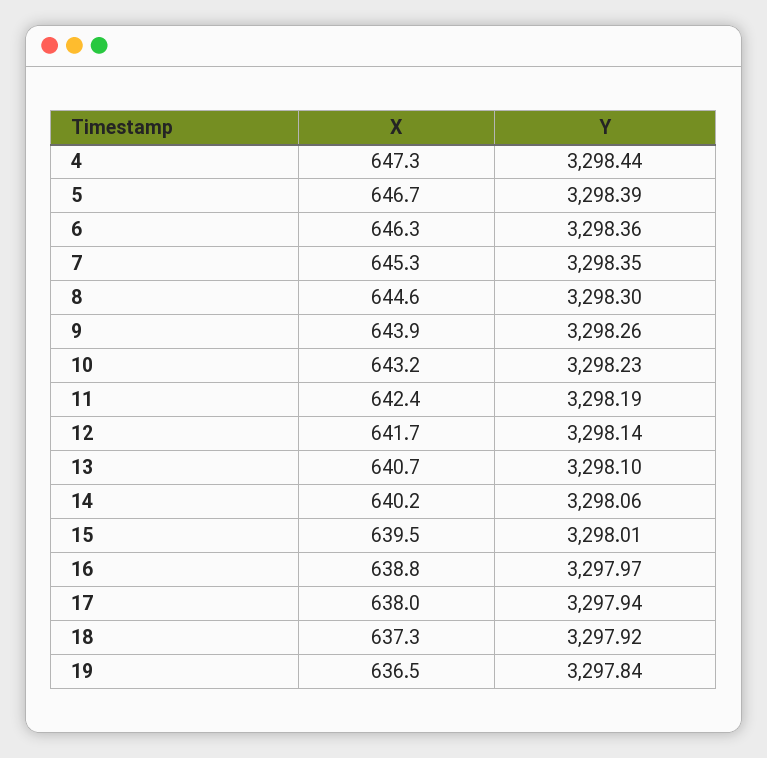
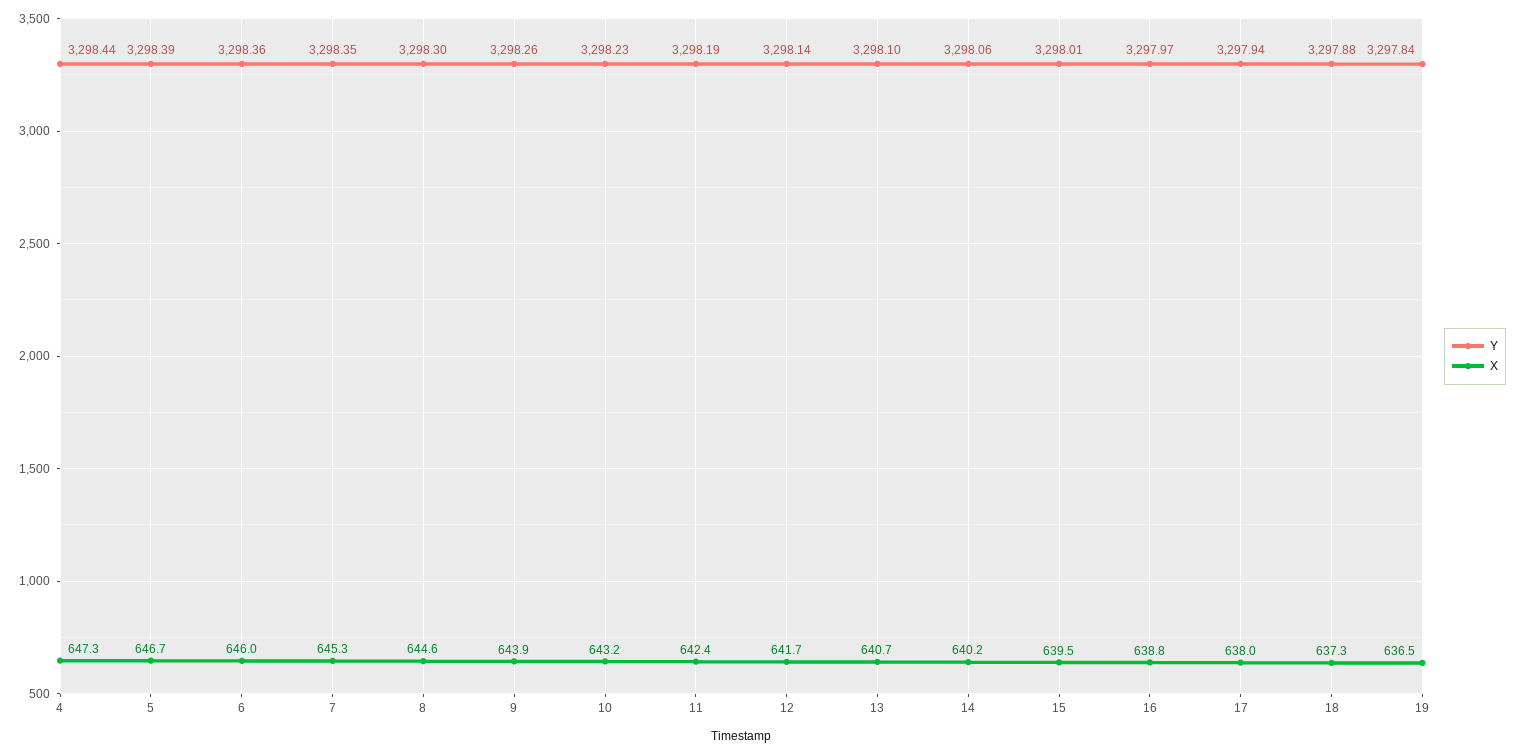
  {
    "X": {
      "4": 647.3,
      "5": 646.7,
-     "6": 646.3,
+     "6": 646,
      "7": 645.3,
      "8": 644.6,
      "9": 643.9,
      "10": 643.2,
      "11": 642.4,
      "12": 641.7,
      "13": 640.7,
      "14": 640.2,
      "15": 639.5,
      "16": 638.8,
      "17": 638,
      "18": 637.3,
      "19": 636.5
    },
    "Y": {
      "4": 3298.44,
      "5": 3298.39,
      "6": 3298.36,
      "7": 3298.35,
      "8": 3298.3,
      "9": 3298.26,
      "10": 3298.23,
      "11": 3298.19,
      "12": 3298.14,
      "13": 3298.1,
      "14": 3298.06,
      "15": 3298.01,
      "16": 3297.97,
      "17": 3297.94,
-     "18": 3297.92,
+     "18": 3297.88,
      "19": 3297.84
    }
  }

